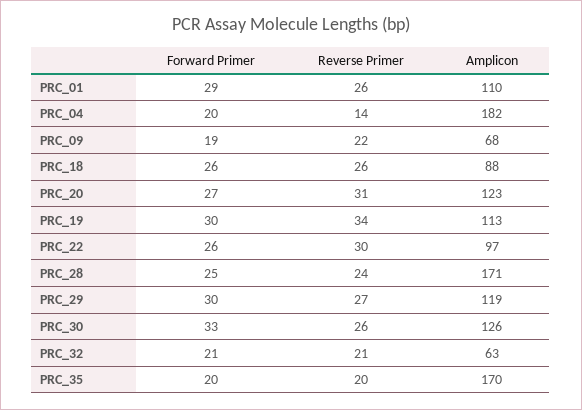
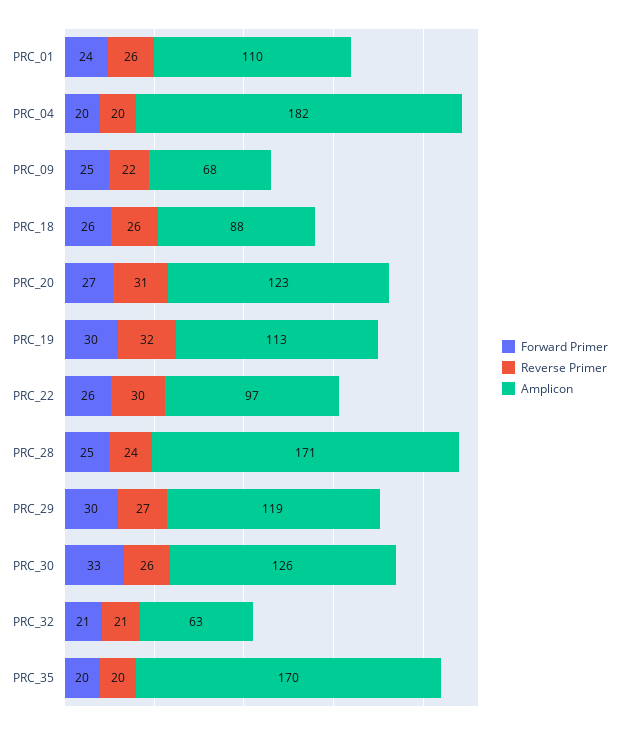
  {
    "Forward Primer": {
-     "PRC_01": 29,
+     "PRC_01": 24,
      "PRC_04": 20,
-     "PRC_09": 19,
+     "PRC_09": 25,
      "PRC_18": 26,
      "PRC_20": 27,
      "PRC_19": 30,
      "PRC_22": 26,
      "PRC_28": 25,
      "PRC_29": 30,
      "PRC_30": 33,
      "PRC_32": 21,
      "PRC_35": 20
    },
    "Reverse Primer": {
      "PRC_01": 26,
-     "PRC_04": 14,
+     "PRC_04": 20,
      "PRC_09": 22,
      "PRC_18": 26,
      "PRC_20": 31,
-     "PRC_19": 34,
+     "PRC_19": 32,
      "PRC_22": 30,
      "PRC_28": 24,
      "PRC_29": 27,
      "PRC_30": 26,
      "PRC_32": 21,
      "PRC_35": 20
    },
    "Amplicon": {
      "PRC_01": 110,
      "PRC_04": 182,
      "PRC_09": 68,
      "PRC_18": 88,
      "PRC_20": 123,
      "PRC_19": 113,
      "PRC_22": 97,
      "PRC_28": 171,
      "PRC_29": 119,
      "PRC_30": 126,
      "PRC_32": 63,
      "PRC_35": 170
    }
  }

